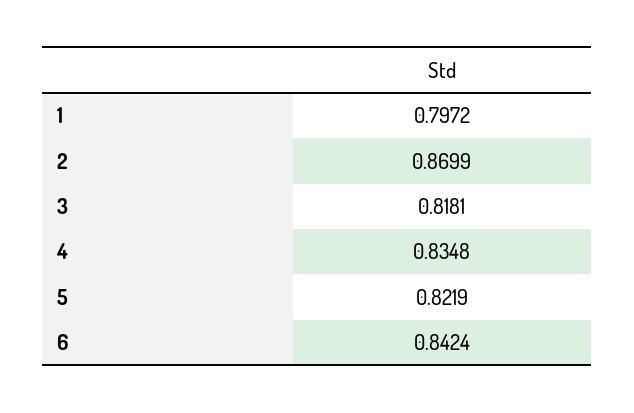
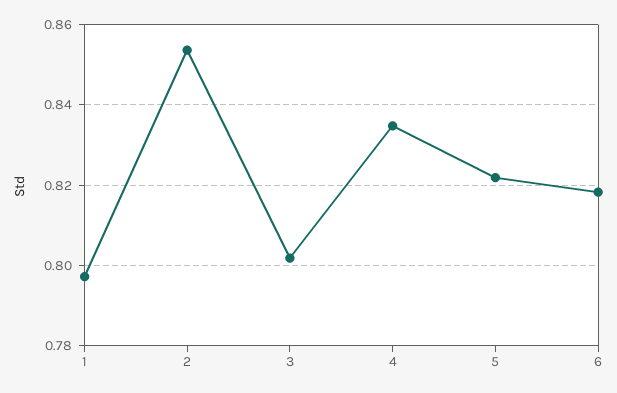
  {
    "1": 0.7972,
-   "2": 0.8699,
+   "2": 0.854,
-   "3": 0.8181,
+   "3": 0.802,
    "4": 0.8348,
    "5": 0.8219,
-   "6": 0.8424
+   "6": 0.818
  }

